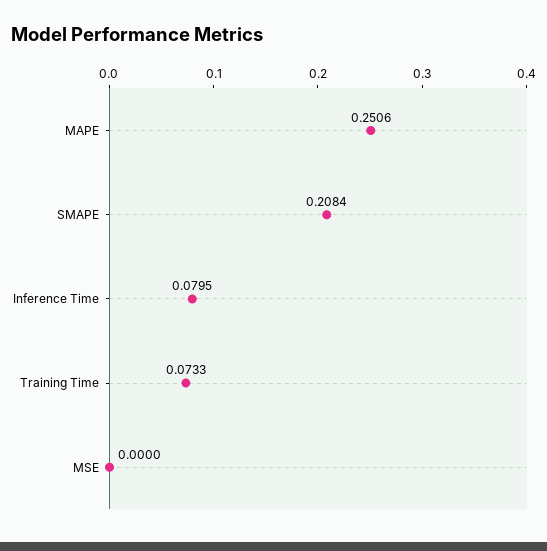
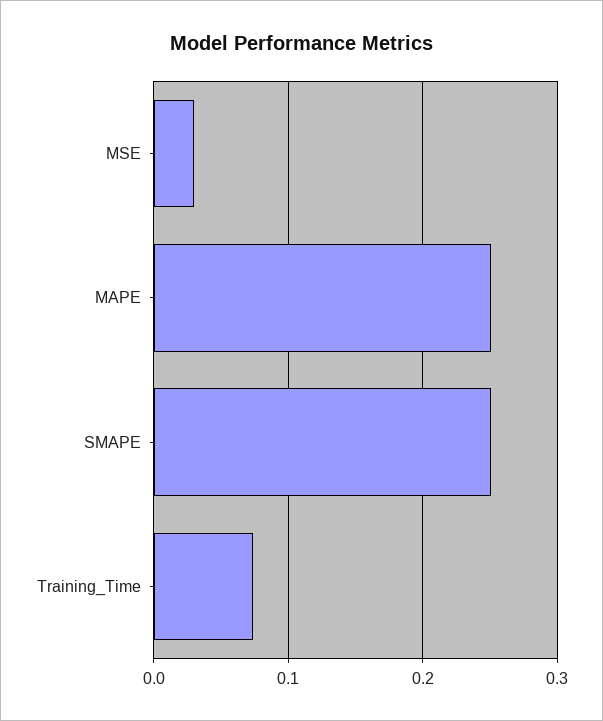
  {
    "MAPE": 0.2506,
-   "SMAPE": 0.2084,
+   "SMAPE": 0.25,
-   "Inference Time": 0.0795,
    "Training Time": 0.0733,
-   "MSE": 0
+   "MSE": 0.03
  }

